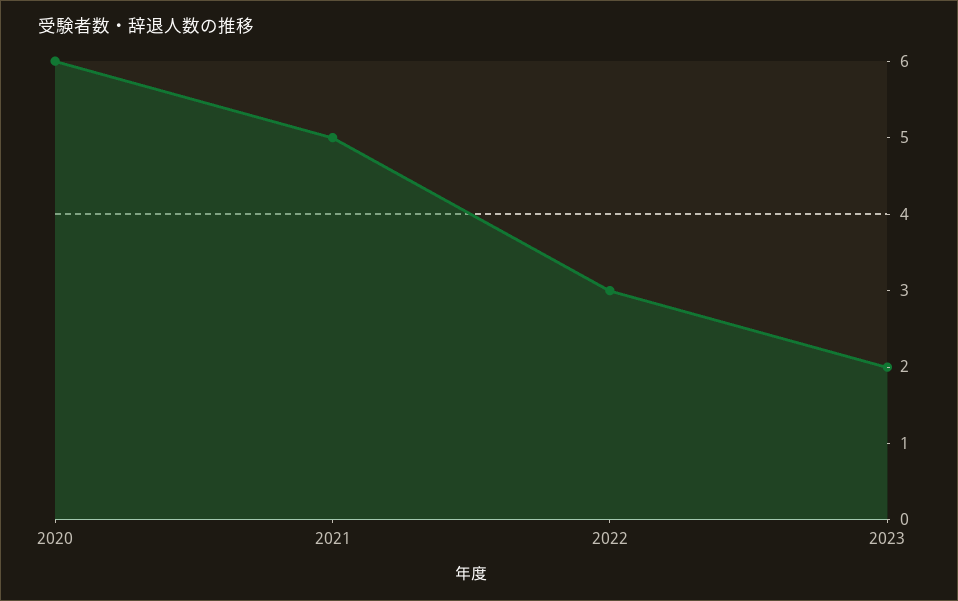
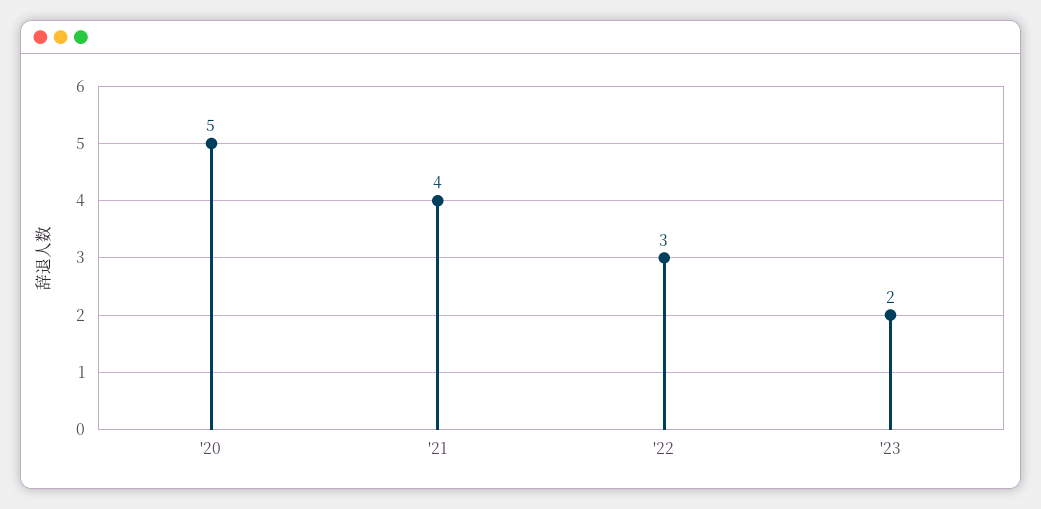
  {
-   "2020": 6,
+   "2020": 5,
-   "2021": 5,
+   "2021": 4,
    "2022": 3,
    "2023": 2
  }

